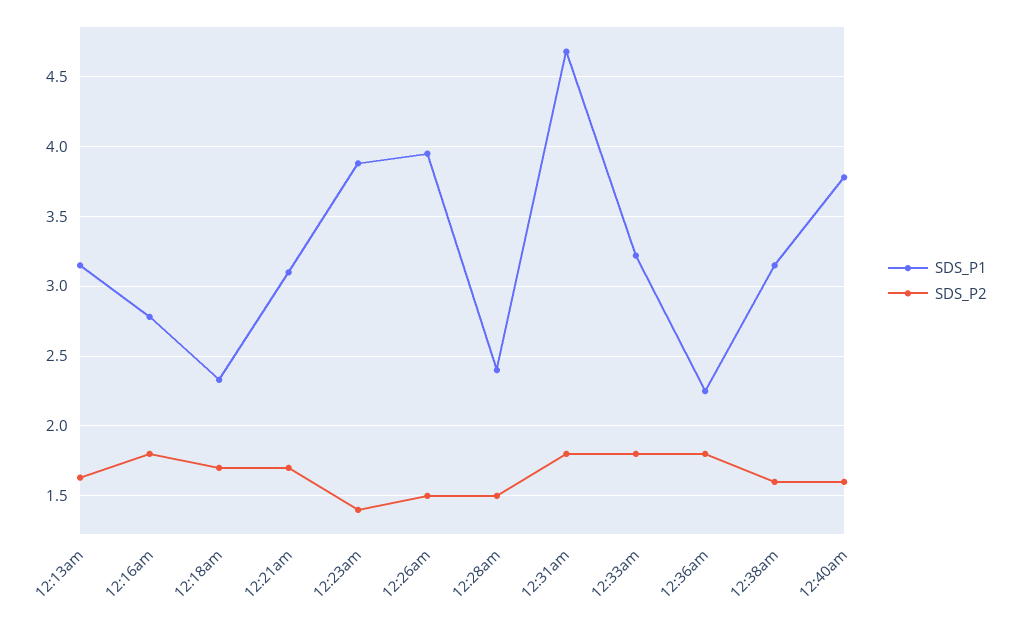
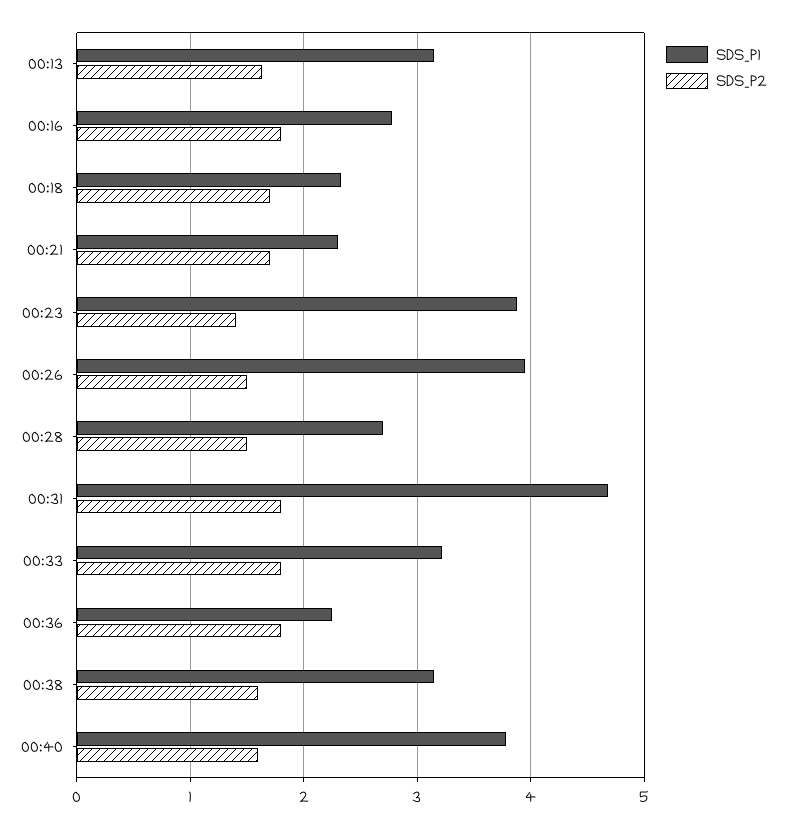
  {
    "SDS_P1": {
      "12:13am": 3.15,
      "12:16am": 2.8,
      "12:18am": 2.35,
-     "12:21am": 3.1,
+     "12:21am": 2.3,
      "12:23am": 3.9,
      "12:26am": 3.95,
-     "12:28am": 2.4,
+     "12:28am": 2.7,
      "12:31am": 4.7,
      "12:33am": 3.2,
      "12:36am": 2.25,
      "12:38am": 3.15,
      "12:40am": 3.8
    },
    "SDS_P2": {
      "12:13am": 1.65,
      "12:16am": 1.8,
      "12:18am": 1.7,
      "12:21am": 1.7,
      "12:23am": 1.4,
      "12:26am": 1.5,
      "12:28am": 1.5,
      "12:31am": 1.8,
      "12:33am": 1.8,
      "12:36am": 1.8,
      "12:38am": 1.6,
      "12:40am": 1.6
    }
  }

